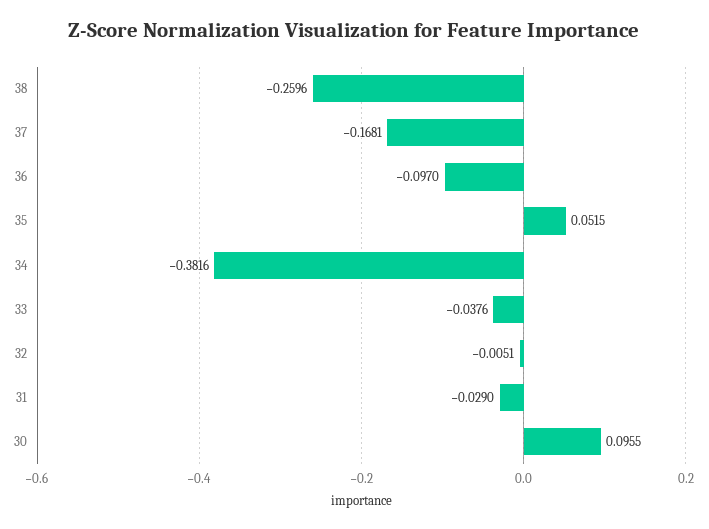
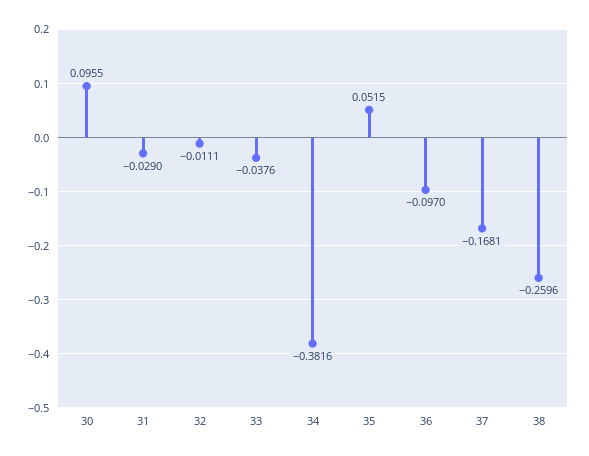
  {
    "38": -0.2596,
    "37": -0.1681,
    "36": -0.097,
    "35": 0.0515,
    "34": -0.3816,
    "33": -0.0376,
-   "32": -0.0051,
+   "32": -0.0111,
    "31": -0.029,
    "30": 0.0955
  }

